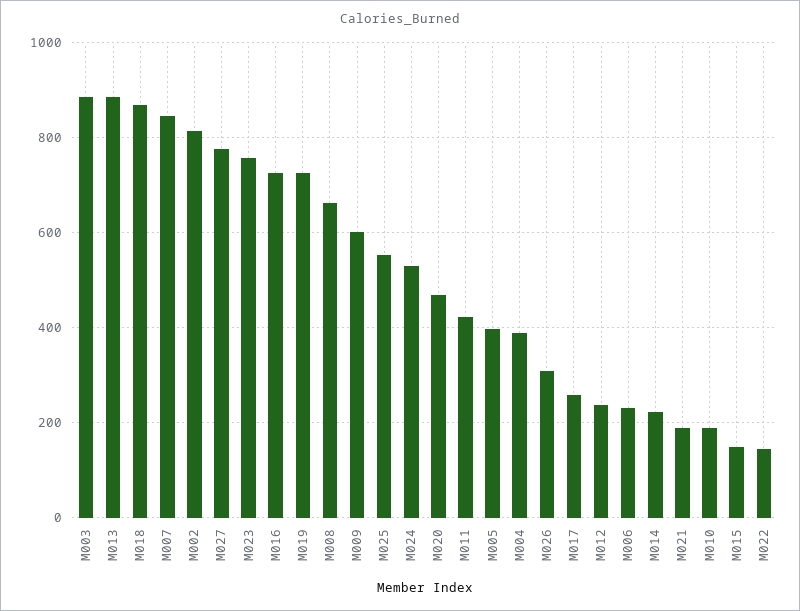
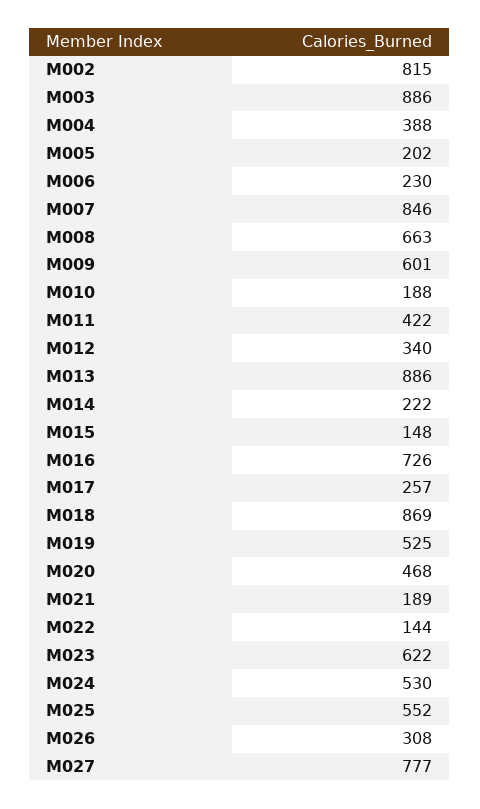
  {
    "M003": 886,
    "M013": 886,
    "M018": 869,
    "M007": 846,
    "M002": 815,
    "M027": 777,
-   "M023": 760,
+   "M023": 622,
    "M016": 726,
-   "M019": 720,
+   "M019": 525,
    "M008": 663,
    "M009": 601,
    "M025": 552,
    "M024": 530,
    "M020": 468,
    "M011": 422,
-   "M005": 400,
+   "M005": 202,
    "M004": 388,
    "M026": 308,
    "M017": 257,
-   "M012": 240,
+   "M012": 340,
    "M006": 230,
    "M014": 222,
    "M021": 189,
    "M010": 188,
    "M015": 148,
    "M022": 144
  }

